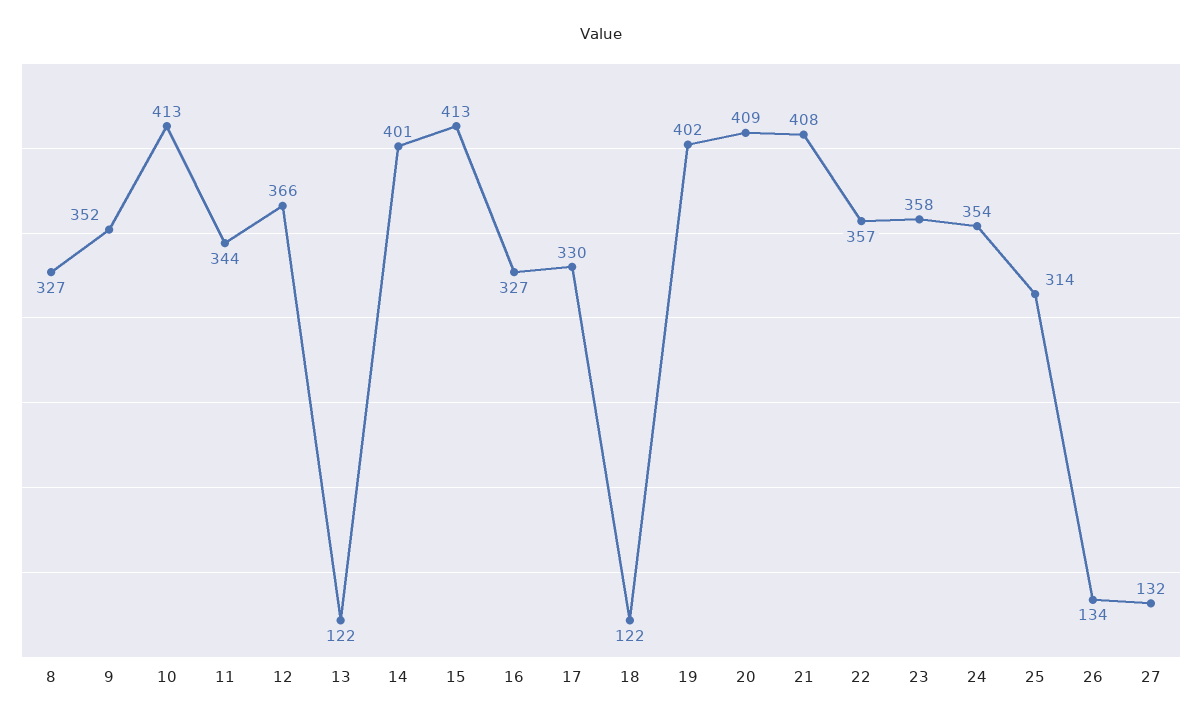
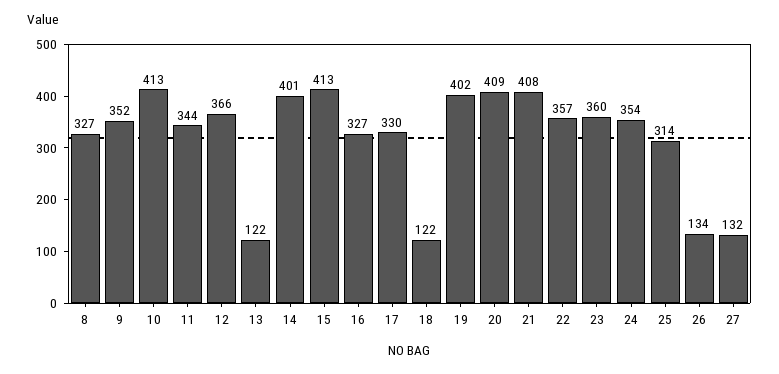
  {
    "8": 327,
    "9": 352,
    "10": 413,
    "11": 344,
    "12": 366,
    "13": 122,
    "14": 401,
    "15": 413,
    "16": 327,
    "17": 330,
    "18": 122,
    "19": 402,
    "20": 409,
    "21": 408,
    "22": 357,
-   "23": 358,
+   "23": 360,
    "24": 354,
    "25": 314,
    "26": 134,
    "27": 132
  }

